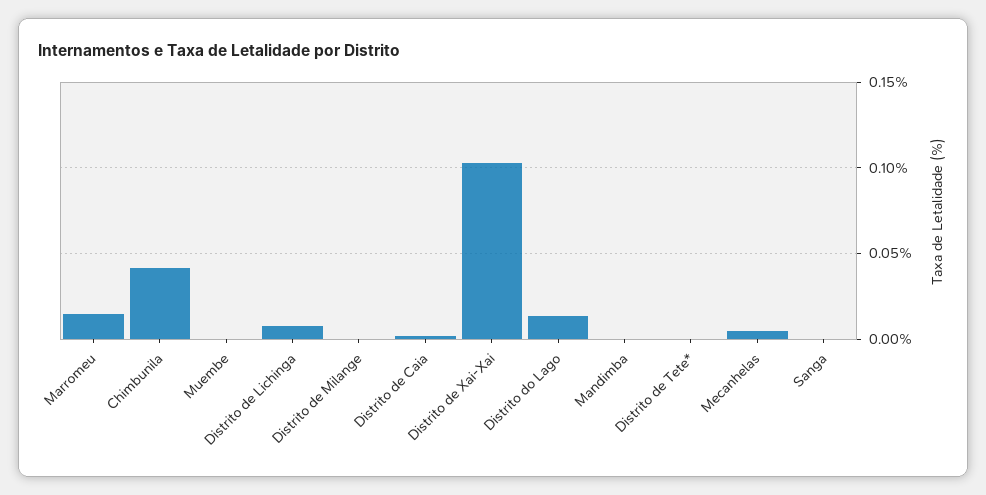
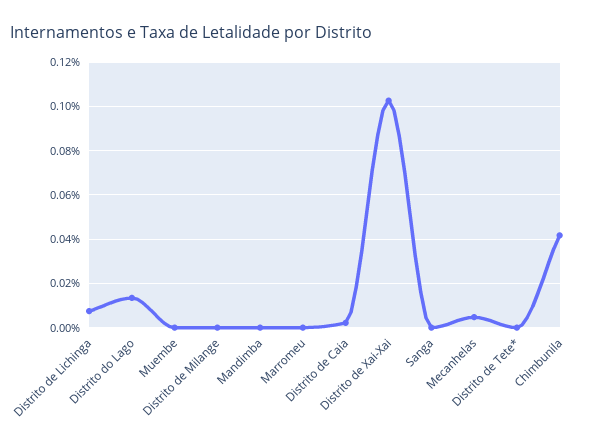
  {
-   "Marromeu": 0.015,
+   "Marromeu": 0,
    "Chimbunila": 0.04,
    "Muembe": 0,
    "Distrito de Lichinga": 0.005,
    "Distrito de Milange": 0,
    "Distrito de Caia": 0,
    "Distrito de Xai-Xai": 0.105,
    "Distrito do Lago": 0.015,
    "Mandimba": 0,
    "Distrito de Tete*": 0,
    "Mecanhelas": 0.005,
    "Sanga": 0
  }

